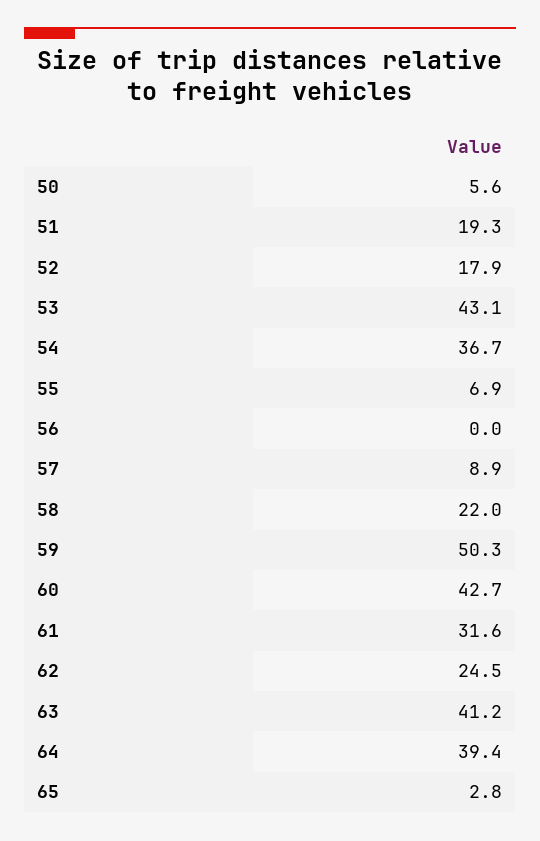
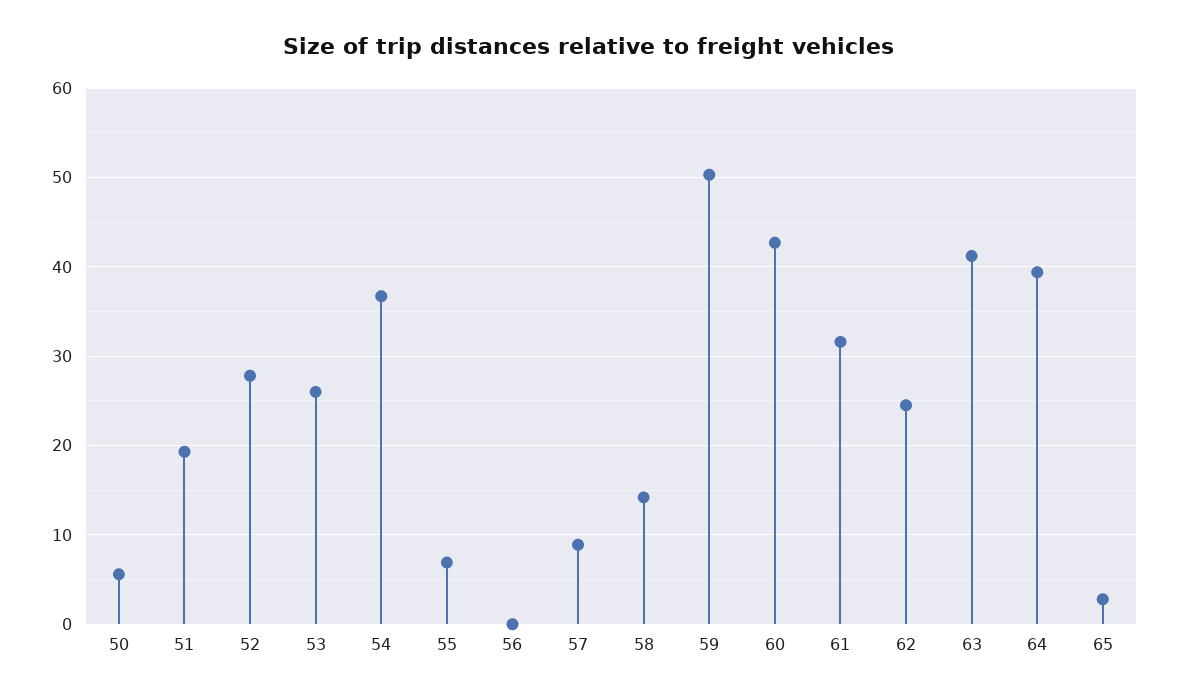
  {
    "50": 5.6,
    "51": 19.3,
-   "52": 17.9,
+   "52": 28,
-   "53": 43.1,
+   "53": 26,
    "54": 36.7,
    "55": 6.9,
    "56": 0,
    "57": 8.9,
-   "58": 22,
+   "58": 14,
    "59": 50.3,
    "60": 42.7,
    "61": 31.6,
    "62": 24.5,
    "63": 41.2,
    "64": 39.4,
    "65": 2.8
  }

